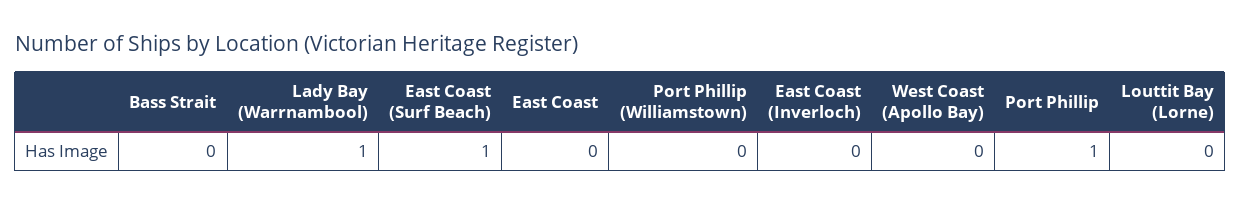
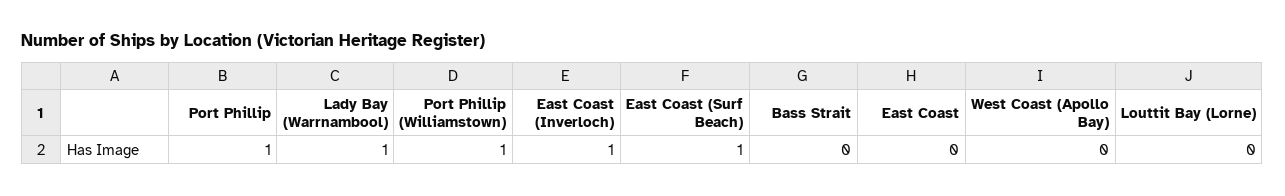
  {
    "Bass Strait": 0,
    "Lady Bay (Warrnambool)": 1,
    "East Coast (Surf Beach)": 1,
    "East Coast": 0,
-   "Port Phillip (Williamstown)": 0,
+   "Port Phillip (Williamstown)": 1,
-   "East Coast (Inverloch)": 0,
+   "East Coast (Inverloch)": 1,
    "West Coast (Apollo Bay)": 0,
    "Port Phillip": 1,
    "Louttit Bay (Lorne)": 0
  }

